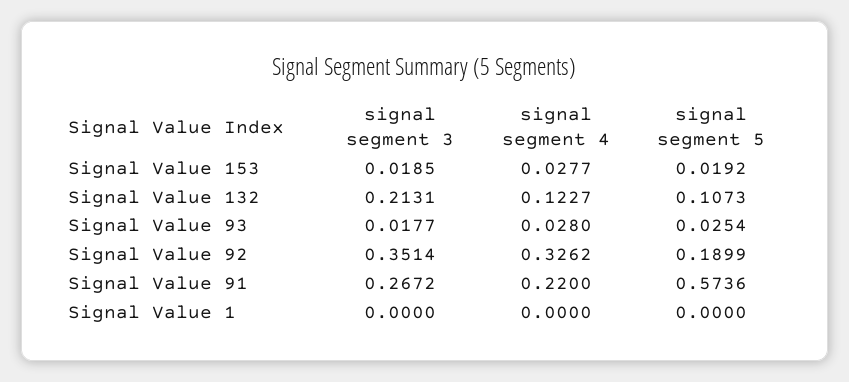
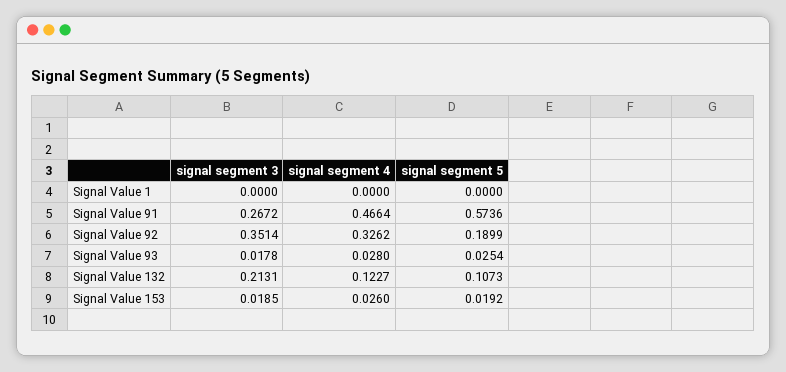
  {
    "signal segment 3": {
      "Signal Value 153": 0.0185,
      "Signal Value 132": 0.2131,
-     "Signal Value 93": 0.0177,
+     "Signal Value 93": 0.0178,
      "Signal Value 92": 0.3514,
      "Signal Value 91": 0.2672,
      "Signal Value 1": 0
    },
    "signal segment 4": {
-     "Signal Value 153": 0.0277,
+     "Signal Value 153": 0.026,
      "Signal Value 132": 0.1227,
      "Signal Value 93": 0.028,
      "Signal Value 92": 0.3262,
-     "Signal Value 91": 0.22,
+     "Signal Value 91": 0.4664,
      "Signal Value 1": 0
    },
    "signal segment 5": {
      "Signal Value 153": 0.0192,
      "Signal Value 132": 0.1073,
      "Signal Value 93": 0.0254,
      "Signal Value 92": 0.1899,
      "Signal Value 91": 0.5736,
      "Signal Value 1": 0
    }
  }

